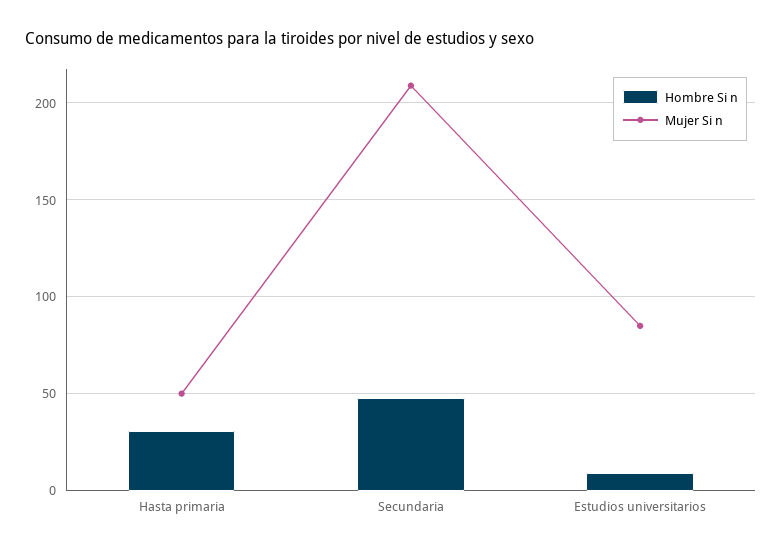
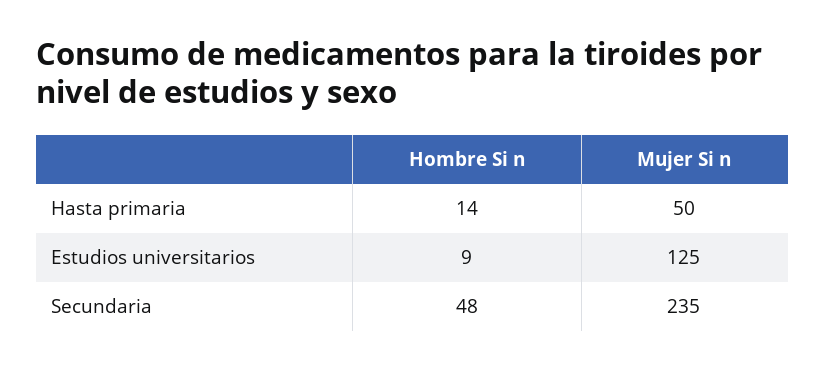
  {
    "Hombre Si n": {
-     "Hasta primaria": 30,
+     "Hasta primaria": 14,
      "Secundaria": 48,
      "Estudios universitarios": 9
    },
    "Mujer Si n": {
      "Hasta primaria": 50,
-     "Secundaria": 210,
+     "Secundaria": 235,
-     "Estudios universitarios": 85
+     "Estudios universitarios": 125
    }
  }

